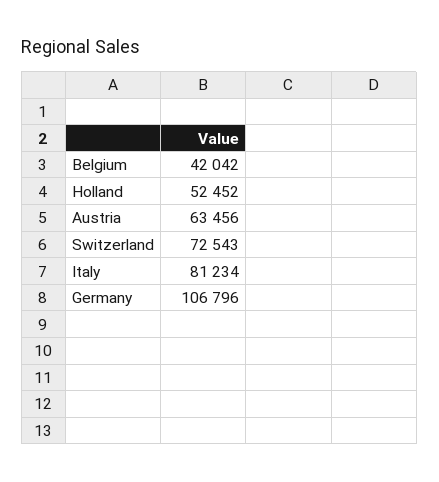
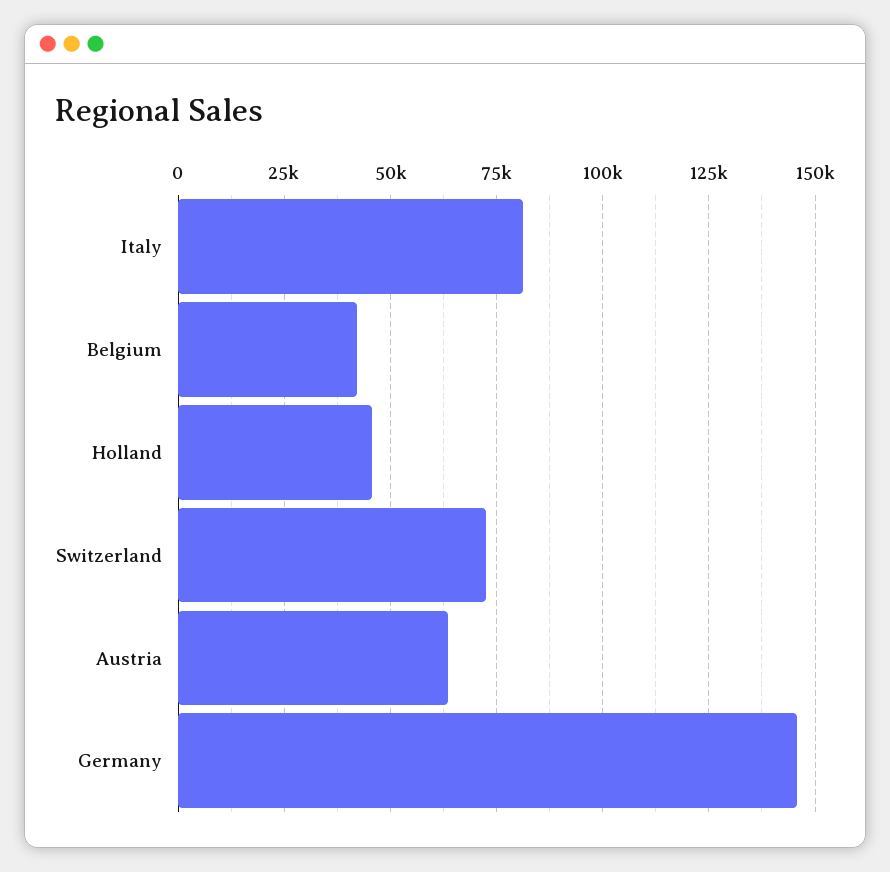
  {
    "Belgium": 42042,
-   "Holland": 52452,
+   "Holland": 45000,
    "Austria": 63456,
    "Switzerland": 72543,
    "Italy": 81234,
-   "Germany": 106796
+   "Germany": 145000
  }

